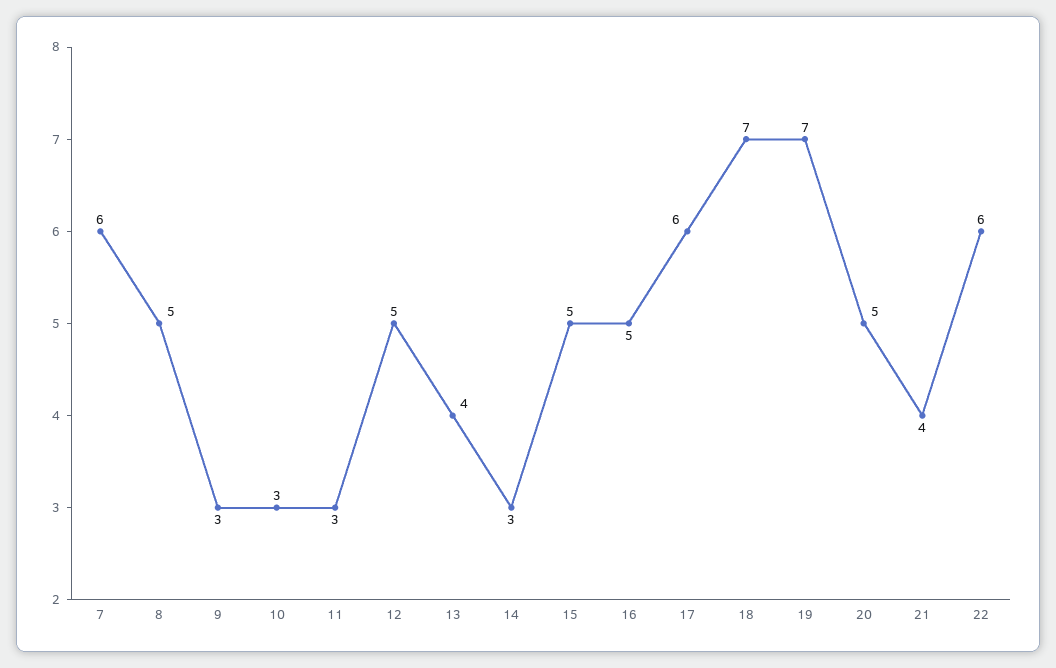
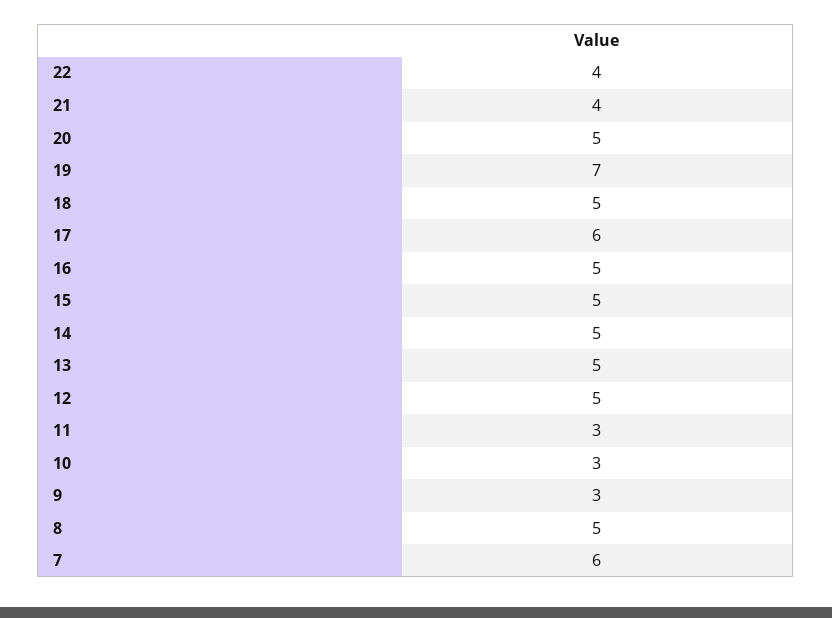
  {
    "7": 6,
    "8": 5,
    "9": 3,
    "10": 3,
    "11": 3,
    "12": 5,
-   "13": 4,
+   "13": 5,
-   "14": 3,
+   "14": 5,
    "15": 5,
    "16": 5,
    "17": 6,
-   "18": 7,
+   "18": 5,
    "19": 7,
    "20": 5,
    "21": 4,
-   "22": 6
+   "22": 4
  }

